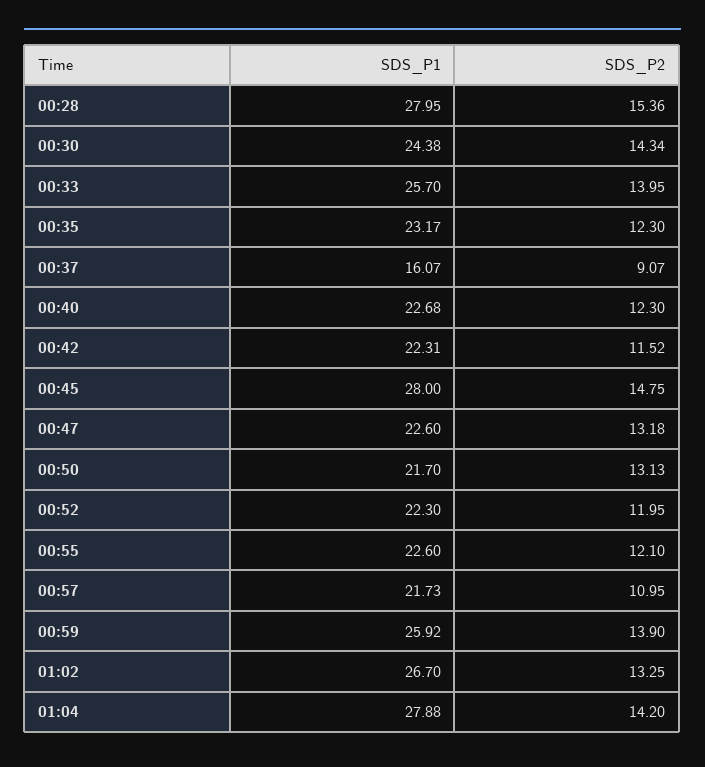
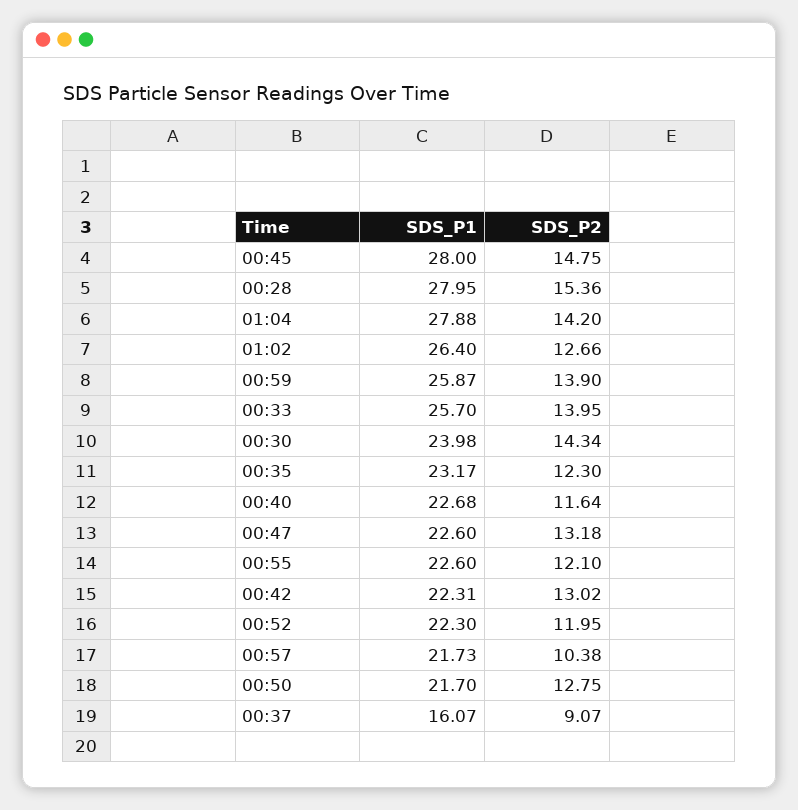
  {
    "SDS_P1": {
      "00:28": 27.95,
-     "00:30": 24.38,
+     "00:30": 23.98,
      "00:33": 25.7,
      "00:35": 23.17,
      "00:37": 16.07,
      "00:40": 22.68,
      "00:42": 22.31,
      "00:45": 28,
      "00:47": 22.6,
      "00:50": 21.7,
      "00:52": 22.3,
      "00:55": 22.6,
      "00:57": 21.73,
-     "00:59": 25.92,
+     "00:59": 25.87,
-     "01:02": 26.7,
+     "01:02": 26.4,
      "01:04": 27.88
    },
    "SDS_P2": {
      "00:28": 15.36,
      "00:30": 14.34,
      "00:33": 13.95,
      "00:35": 12.3,
      "00:37": 9.07,
-     "00:40": 12.3,
+     "00:40": 11.64,
-     "00:42": 11.52,
+     "00:42": 13.02,
      "00:45": 14.75,
      "00:47": 13.18,
-     "00:50": 13.13,
+     "00:50": 12.75,
      "00:52": 11.95,
      "00:55": 12.1,
-     "00:57": 10.95,
+     "00:57": 10.38,
      "00:59": 13.9,
-     "01:02": 13.25,
+     "01:02": 12.66,
      "01:04": 14.2
    }
  }

